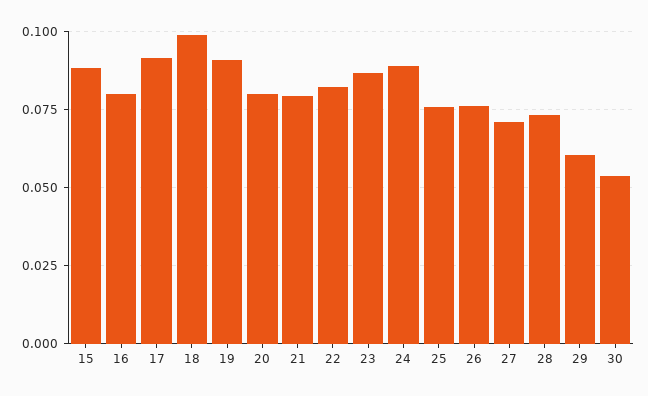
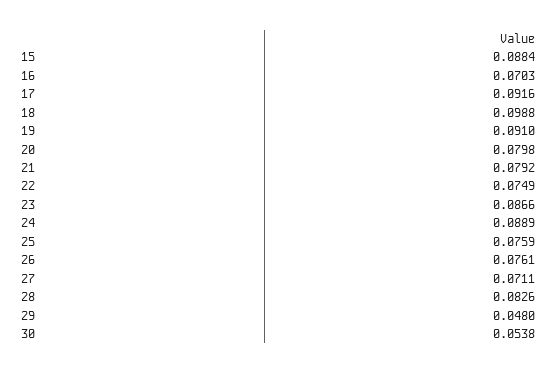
  {
    "15": 0.0884,
-   "16": 0.08,
+   "16": 0.0703,
    "17": 0.0916,
    "18": 0.0988,
    "19": 0.091,
    "20": 0.0798,
    "21": 0.0792,
-   "22": 0.0825,
+   "22": 0.0749,
    "23": 0.0866,
    "24": 0.0889,
    "25": 0.0759,
    "26": 0.0761,
    "27": 0.0711,
-   "28": 0.0725,
+   "28": 0.0826,
-   "29": 0.06,
+   "29": 0.048,
    "30": 0.0538
  }

